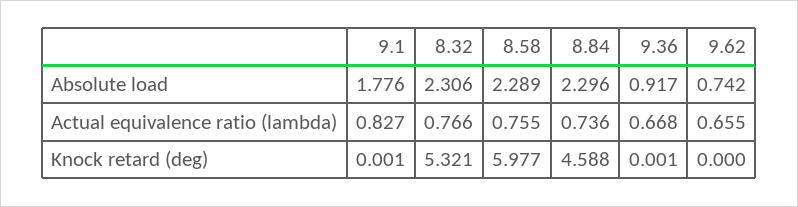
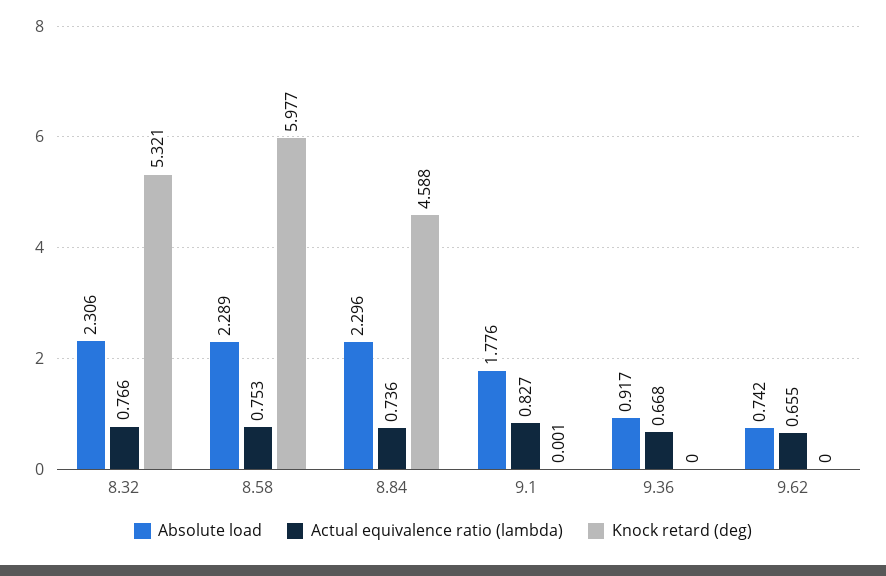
  {
    "Absolute load": {
      "9.1": 1.776,
      "8.32": 2.306,
      "8.58": 2.289,
      "8.84": 2.296,
      "9.36": 0.917,
      "9.62": 0.742
    },
    "Actual equivalence ratio (lambda)": {
      "9.1": 0.827,
      "8.32": 0.766,
-     "8.58": 0.755,
+     "8.58": 0.753,
      "8.84": 0.736,
      "9.36": 0.668,
      "9.62": 0.655
    },
    "Knock retard (deg)": {
      "9.1": 0.001,
      "8.32": 5.321,
      "8.58": 5.977,
      "8.84": 4.588,
-     "9.36": 0.001,
+     "9.36": 0,
      "9.62": 0
    }
  }

